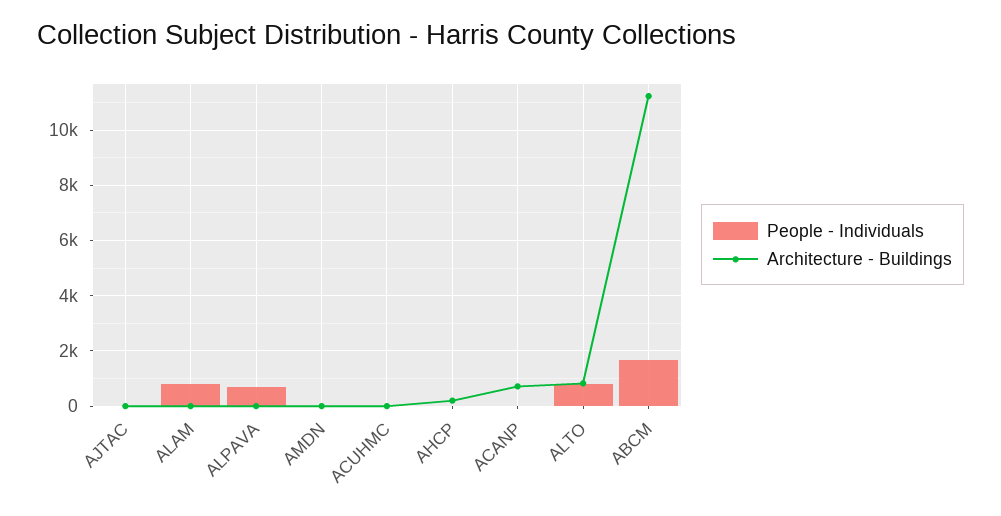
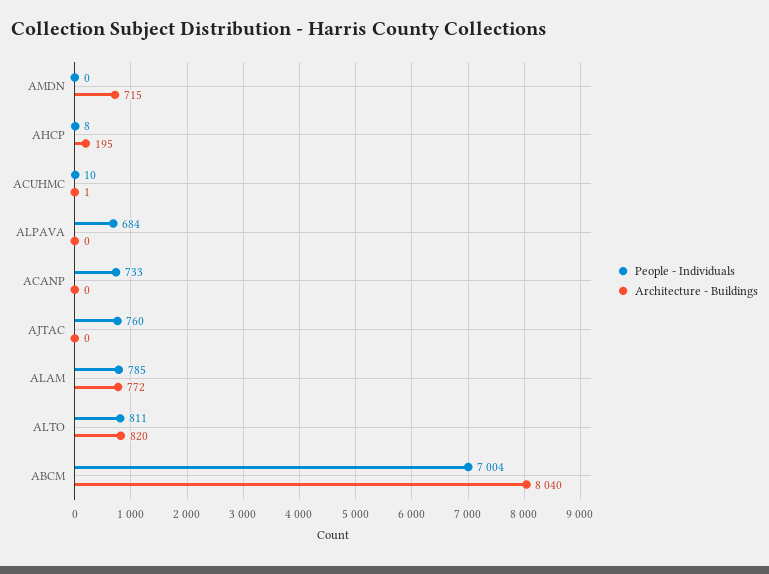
  {
    "People - Individuals": {
-     "AJTAC": 0,
+     "AJTAC": 760,
      "ALAM": 785,
      "ALPAVA": 684,
      "AMDN": 0,
      "ACUHMC": 10,
      "AHCP": 8,
-     "ACANP": 0,
+     "ACANP": 733,
      "ALTO": 811,
-     "ABCM": 1750
+     "ABCM": 7004
    },
    "Architecture - Buildings": {
      "AJTAC": 0,
-     "ALAM": 0,
+     "ALAM": 772,
      "ALPAVA": 0,
-     "AMDN": 0,
+     "AMDN": 715,
      "ACUHMC": 1,
      "AHCP": 195,
-     "ACANP": 750,
+     "ACANP": 0,
      "ALTO": 820,
-     "ABCM": 11250
+     "ABCM": 8040
    }
  }

